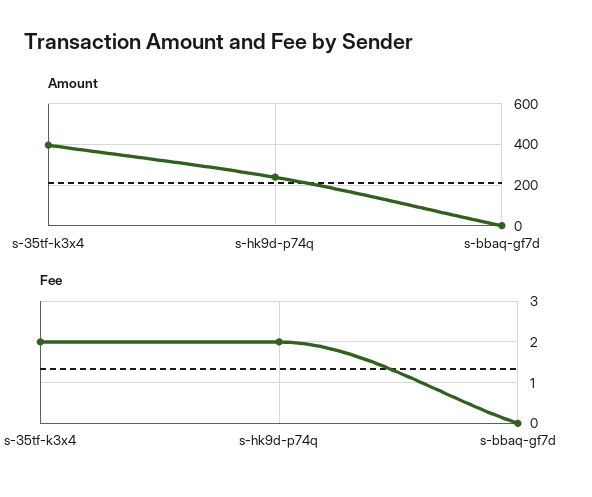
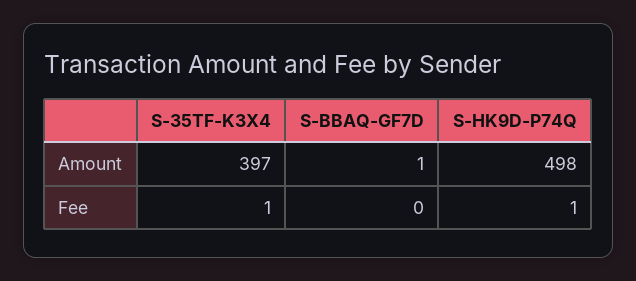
  {
    "Amount": {
      "s-35tf-k3x4": 397,
-     "s-hk9d-p74q": 250,
+     "s-hk9d-p74q": 498,
      "s-bbaq-gf7d": 1
    },
    "Fee": {
-     "s-35tf-k3x4": 2,
+     "s-35tf-k3x4": 1,
-     "s-hk9d-p74q": 2,
+     "s-hk9d-p74q": 1,
      "s-bbaq-gf7d": 0
    }
  }

